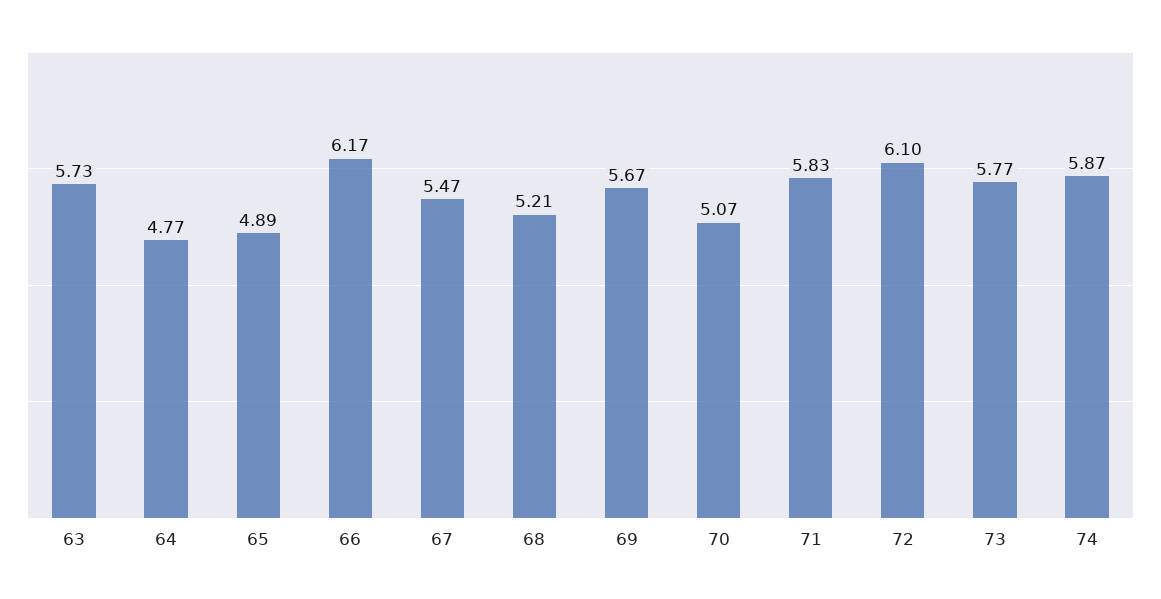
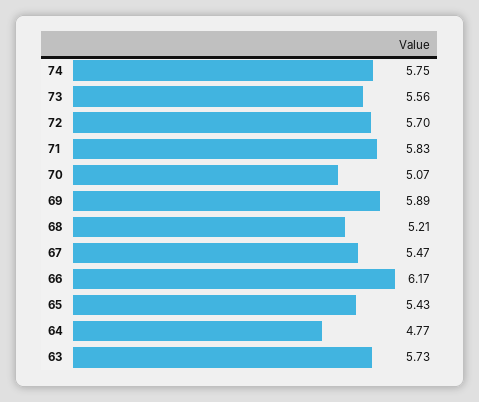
  {
    "63": 5.73,
    "64": 4.77,
-   "65": 4.89,
+   "65": 5.43,
    "66": 6.17,
    "67": 5.47,
    "68": 5.21,
-   "69": 5.67,
+   "69": 5.89,
    "70": 5.07,
    "71": 5.83,
-   "72": 6.1,
+   "72": 5.7,
-   "73": 5.77,
+   "73": 5.56,
-   "74": 5.87
+   "74": 5.75
  }

